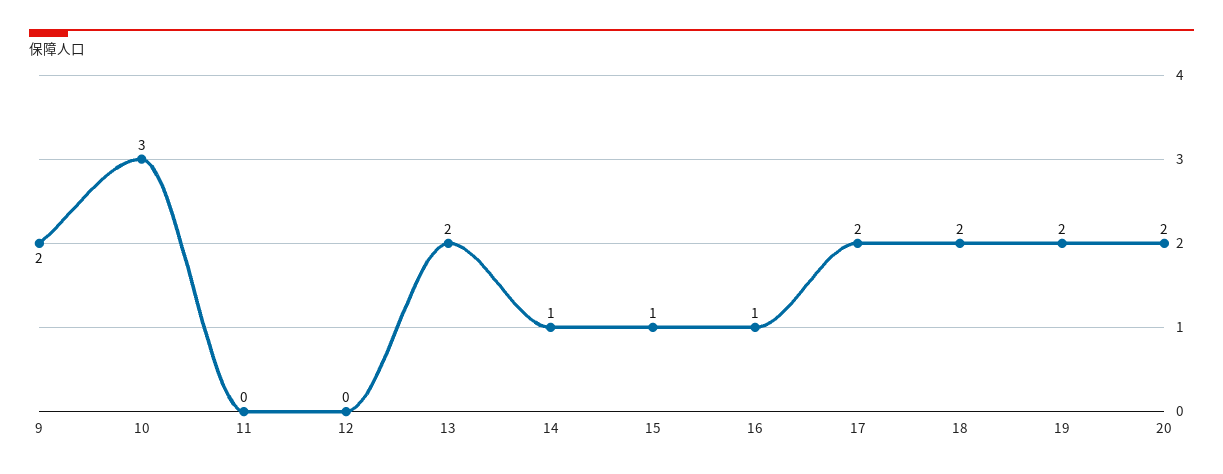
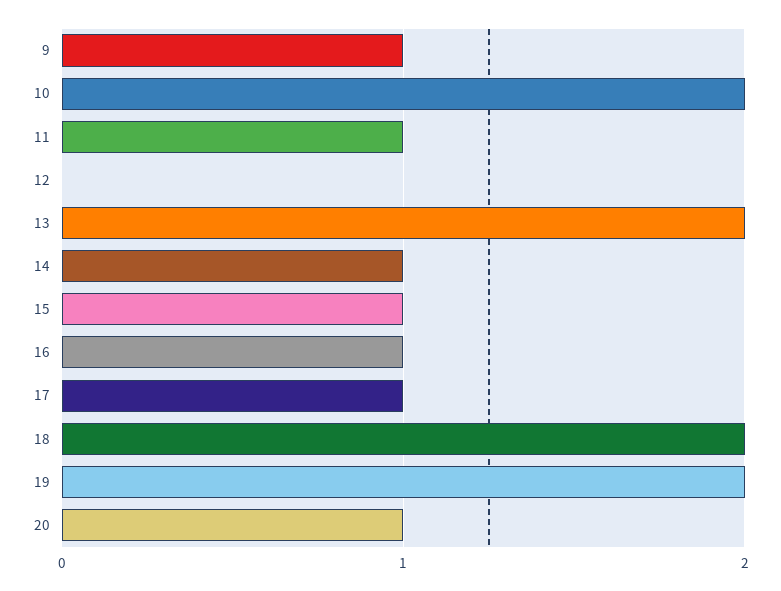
  {
-   "9": 2,
+   "9": 1,
-   "10": 3,
+   "10": 2,
-   "11": 0,
+   "11": 1,
    "12": 0,
    "13": 2,
    "14": 1,
    "15": 1,
    "16": 1,
-   "17": 2,
+   "17": 1,
    "18": 2,
    "19": 2,
-   "20": 2
+   "20": 1
  }

